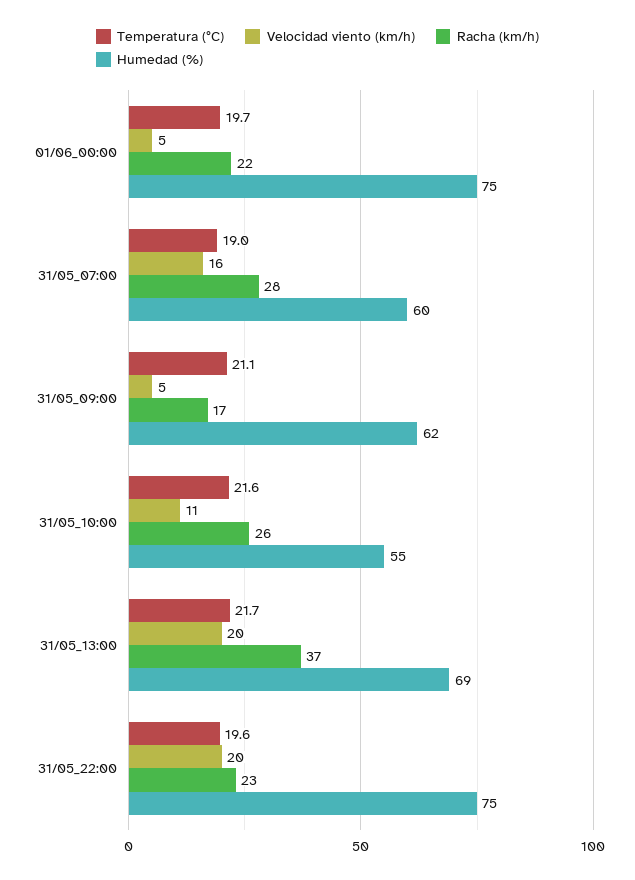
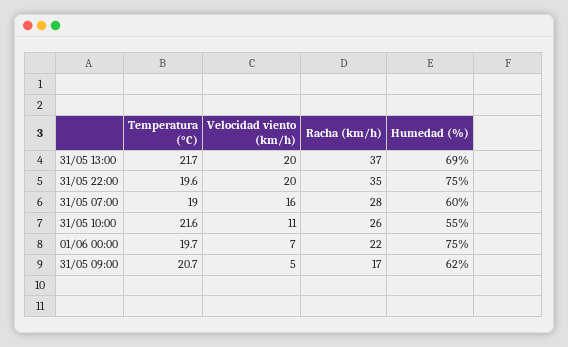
  {
    "Temperatura (°C)": {
      "01/06_00:00": 19.7,
      "31/05_07:00": 19,
-     "31/05_09:00": 21.1,
+     "31/05_09:00": 20.7,
      "31/05_10:00": 21.6,
      "31/05_13:00": 21.7,
      "31/05_22:00": 19.6
    },
    "Velocidad viento (km/h)": {
-     "01/06_00:00": 5,
+     "01/06_00:00": 7,
      "31/05_07:00": 16,
      "31/05_09:00": 5,
      "31/05_10:00": 11,
      "31/05_13:00": 20,
      "31/05_22:00": 20
    },
    "Racha (km/h)": {
      "01/06_00:00": 22,
      "31/05_07:00": 28,
      "31/05_09:00": 17,
      "31/05_10:00": 26,
      "31/05_13:00": 37,
-     "31/05_22:00": 23
+     "31/05_22:00": 35
    },
    "Humedad (%)": {
      "01/06_00:00": 75,
      "31/05_07:00": 60,
      "31/05_09:00": 62,
      "31/05_10:00": 55,
      "31/05_13:00": 69,
      "31/05_22:00": 75
    }
  }

